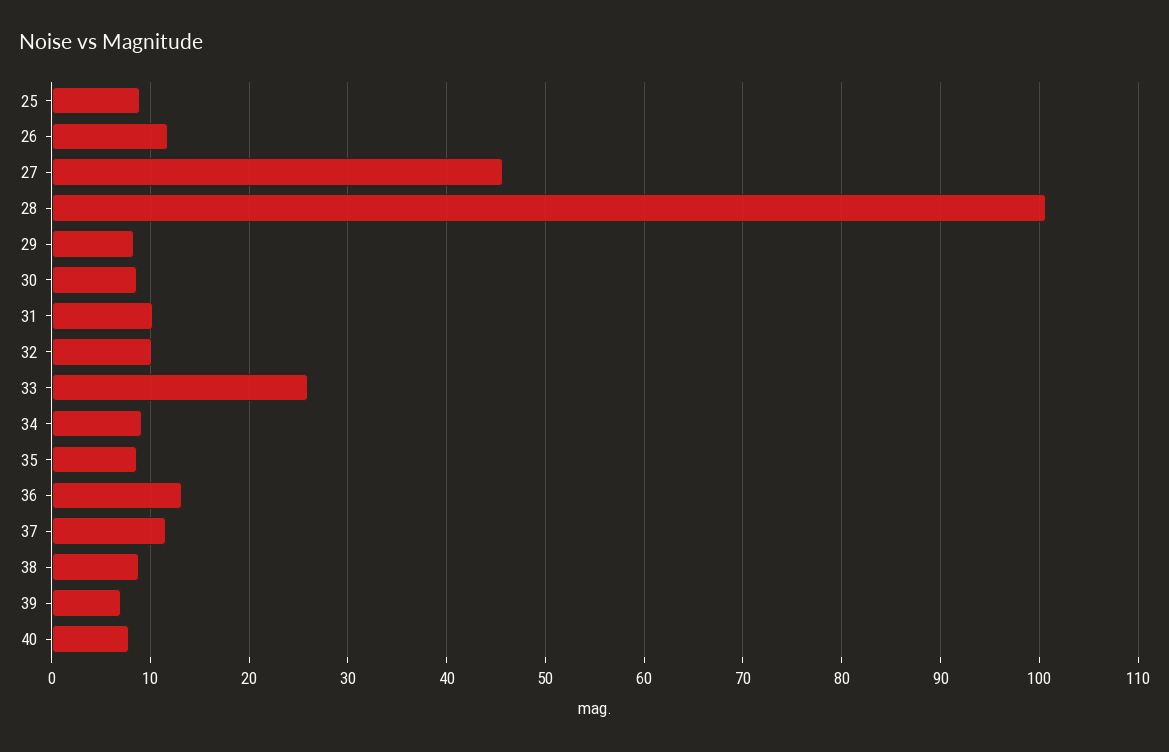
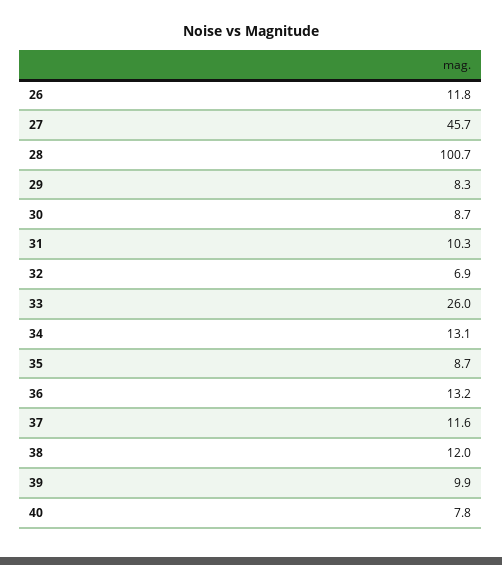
  {
-   "25": 9,
    "26": 11.8,
    "27": 45.7,
    "28": 100.7,
    "29": 8.3,
    "30": 8.7,
    "31": 10.3,
-   "32": 10,
+   "32": 6.9,
    "33": 26,
-   "34": 9,
+   "34": 13.1,
    "35": 8.7,
    "36": 13.2,
    "37": 11.6,
-   "38": 9,
+   "38": 12,
-   "39": 7,
+   "39": 9.9,
    "40": 7.8
  }

